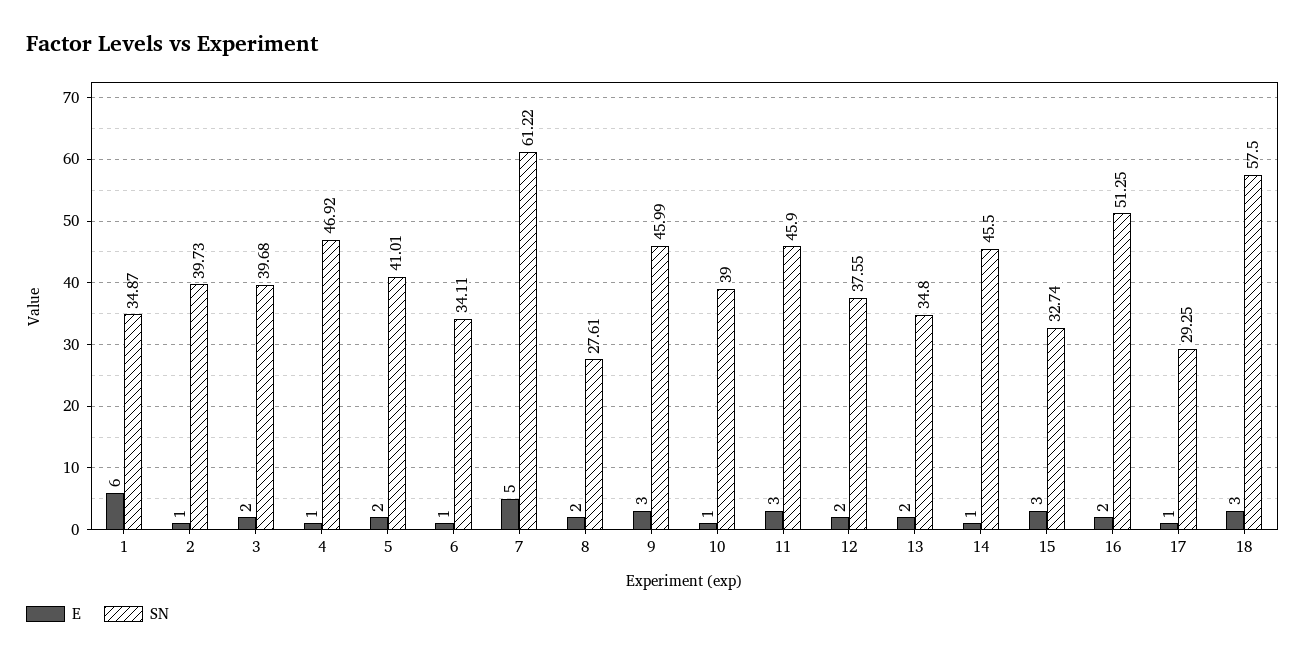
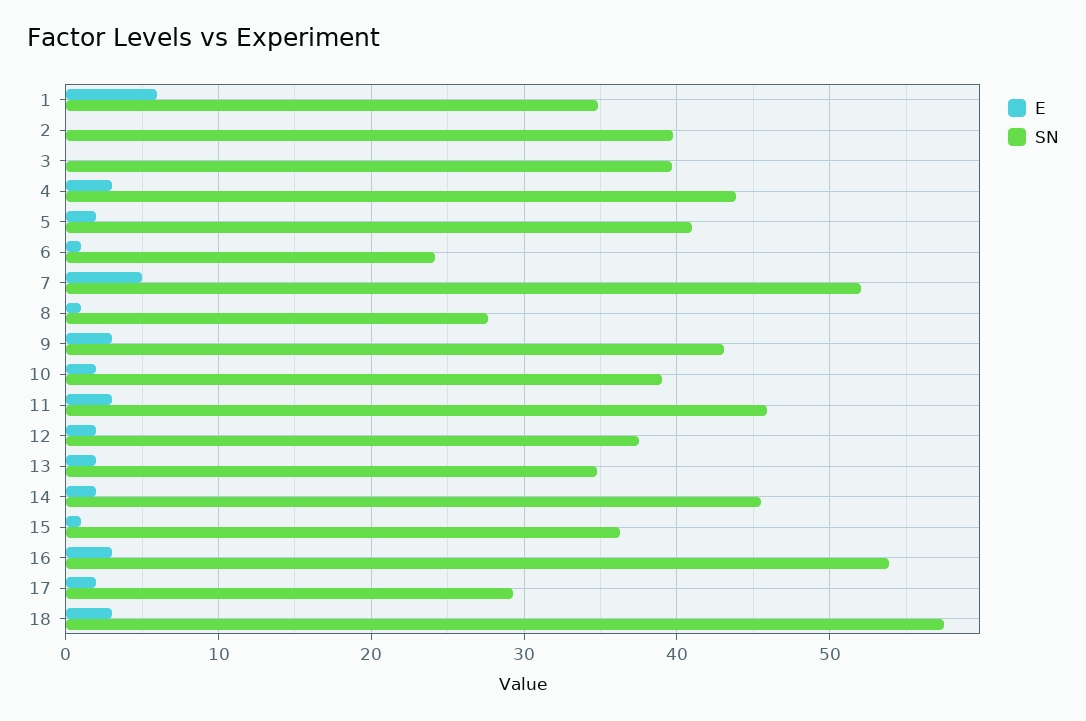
  {
    "E": {
      "1": 6,
-     "2": 1,
+     "2": 0,
-     "3": 2,
+     "3": 0,
-     "4": 1,
+     "4": 3,
      "5": 2,
      "6": 1,
      "7": 5,
-     "8": 2,
+     "8": 1,
      "9": 3,
-     "10": 1,
+     "10": 2,
      "11": 3,
      "12": 2,
      "13": 2,
-     "14": 1,
+     "14": 2,
-     "15": 3,
+     "15": 1,
-     "16": 2,
+     "16": 3,
-     "17": 1,
+     "17": 2,
      "18": 3
    },
    "SN": {
      "1": 34.87,
      "2": 39.73,
      "3": 39.68,
-     "4": 46.92,
+     "4": 44,
      "5": 41.01,
-     "6": 34.11,
+     "6": 24,
-     "7": 61.22,
+     "7": 52,
      "8": 27.61,
-     "9": 45.99,
+     "9": 43,
      "10": 39,
      "11": 45.9,
      "12": 37.55,
      "13": 34.8,
      "14": 45.5,
-     "15": 32.74,
+     "15": 36,
-     "16": 51.25,
+     "16": 54,
      "17": 29.25,
      "18": 57.5
    }
  }

